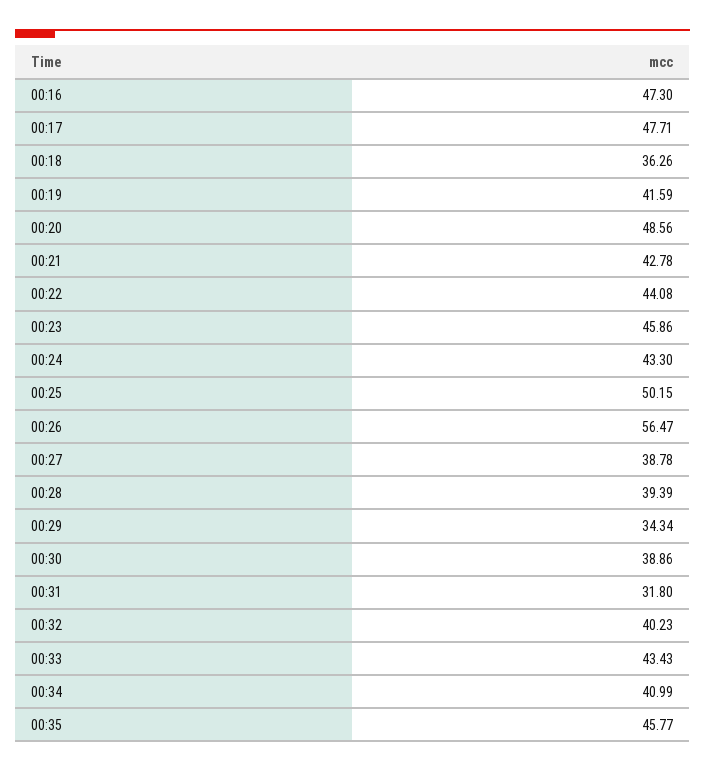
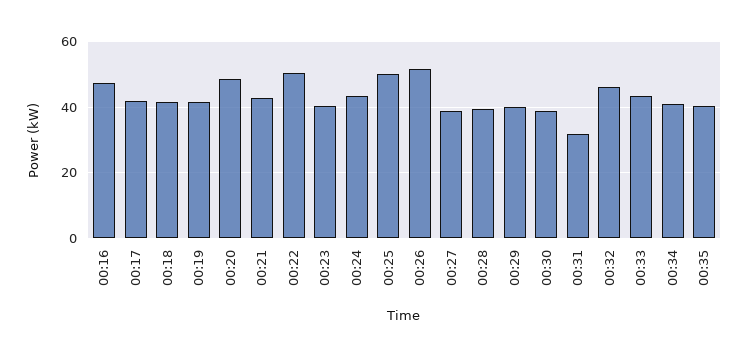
  {
    "00:16": 47.3,
-   "00:17": 47.71,
+   "00:17": 42,
-   "00:18": 36.26,
+   "00:18": 42,
    "00:19": 41.59,
    "00:20": 48.56,
    "00:21": 42.78,
-   "00:22": 44.08,
+   "00:22": 50,
-   "00:23": 45.86,
+   "00:23": 40,
    "00:24": 43.3,
    "00:25": 50.15,
-   "00:26": 56.47,
+   "00:26": 52,
    "00:27": 38.78,
    "00:28": 39.39,
-   "00:29": 34.34,
+   "00:29": 40,
    "00:30": 38.86,
    "00:31": 31.8,
-   "00:32": 40.23,
+   "00:32": 46,
    "00:33": 43.43,
    "00:34": 40.99,
-   "00:35": 45.77
+   "00:35": 40
  }

